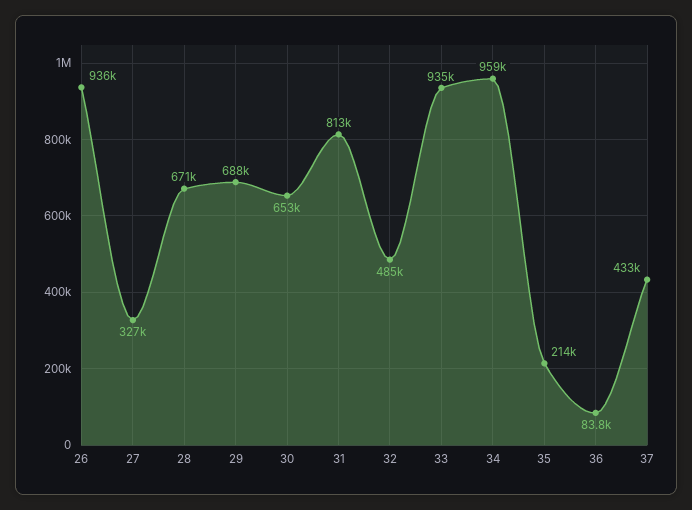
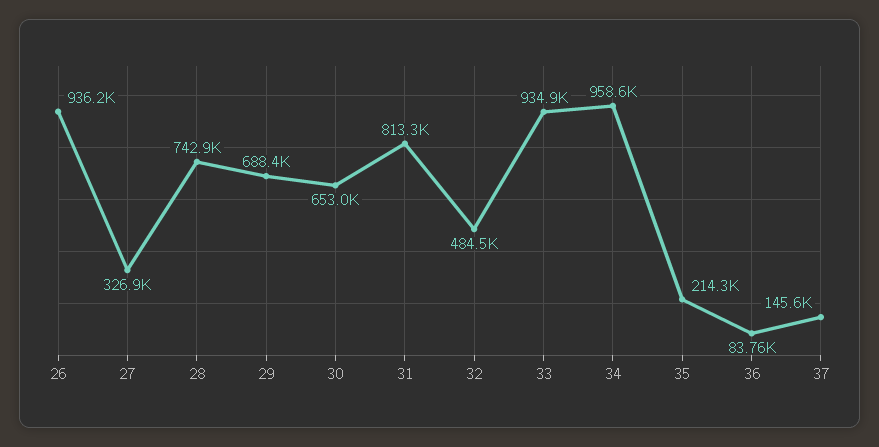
  {
    "26": 936200,
    "27": 326900,
-   "28": 671000,
+   "28": 742900,
    "29": 688400,
    "30": 653000,
    "31": 813300,
    "32": 484500,
    "33": 934900,
    "34": 958600,
    "35": 214300,
    "36": 83760,
-   "37": 433000
+   "37": 145600
  }

